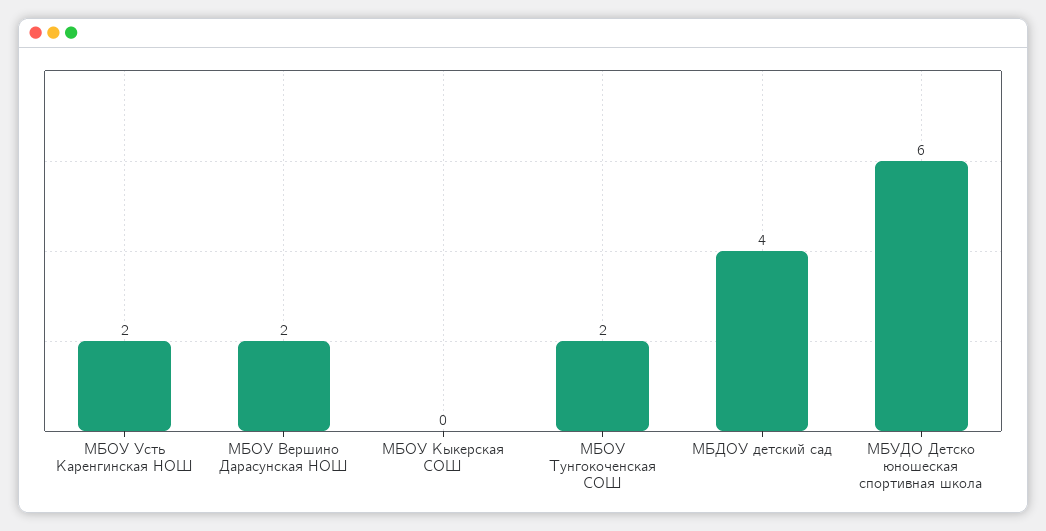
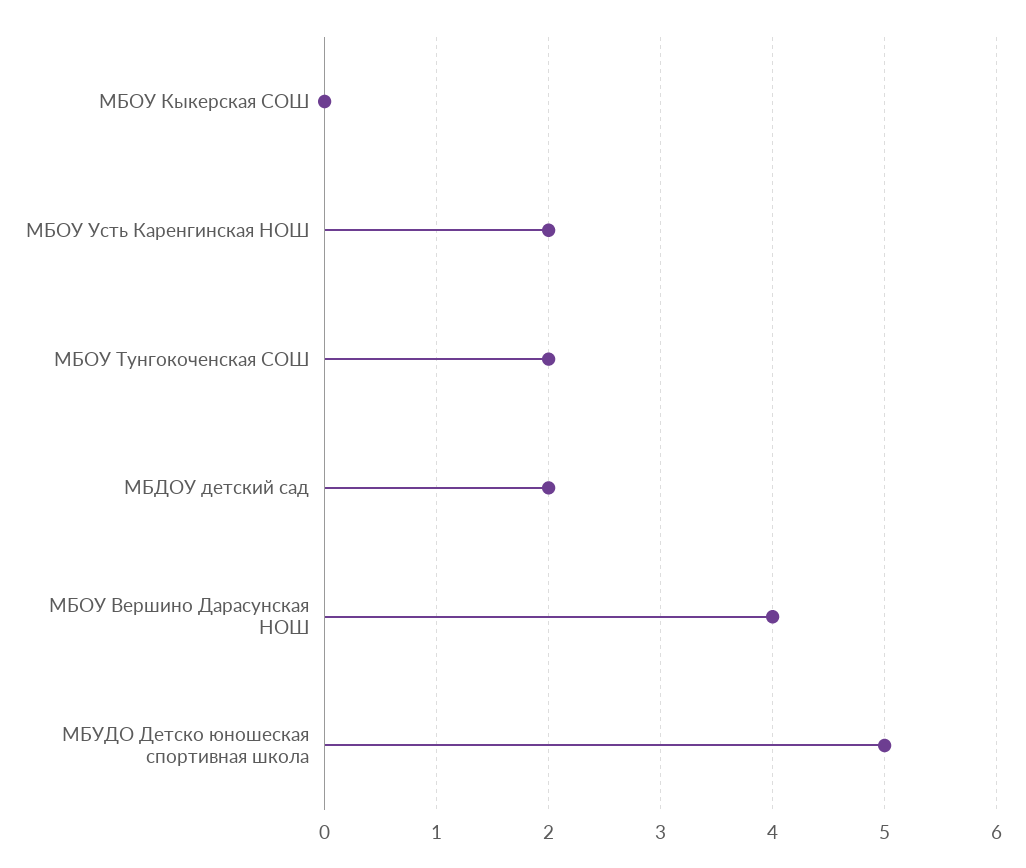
  {
    "МБОУ Усть Каренгинская НОШ": 2,
-   "МБОУ Вершино Дарасунская НОШ": 2,
+   "МБОУ Вершино Дарасунская НОШ": 4,
    "МБОУ Кыкерская СОШ": 0,
    "МБОУ Тунгокоченская СОШ": 2,
-   "МБДОУ детский сад": 4,
+   "МБДОУ детский сад": 2,
-   "МБУДО Детско юношеская спортивная школа": 6
+   "МБУДО Детско юношеская спортивная школа": 5
  }

